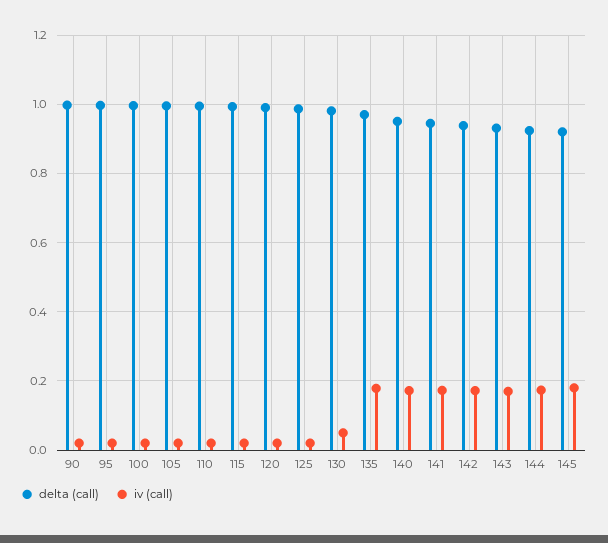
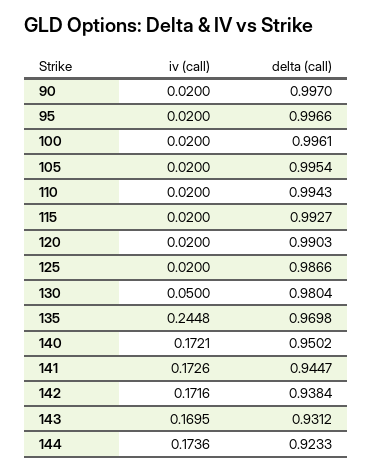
  {
    "delta (call)": {
      "90": 0.997,
      "95": 0.9966,
      "100": 0.9961,
      "105": 0.9954,
      "110": 0.9943,
      "115": 0.9927,
      "120": 0.9903,
      "125": 0.9866,
      "130": 0.9804,
      "135": 0.9698,
      "140": 0.9502,
      "141": 0.9447,
      "142": 0.9384,
      "143": 0.9312,
-     "144": 0.9233,
+     "144": 0.9233
-     "145": 0.92
    },
    "iv (call)": {
      "90": 0.02,
      "95": 0.02,
      "100": 0.02,
      "105": 0.02,
      "110": 0.02,
      "115": 0.02,
      "120": 0.02,
      "125": 0.02,
      "130": 0.05,
-     "135": 0.18,
+     "135": 0.2448,
      "140": 0.1721,
      "141": 0.1726,
      "142": 0.1716,
      "143": 0.1695,
-     "144": 0.1736,
+     "144": 0.1736
-     "145": 0.18
    }
  }

